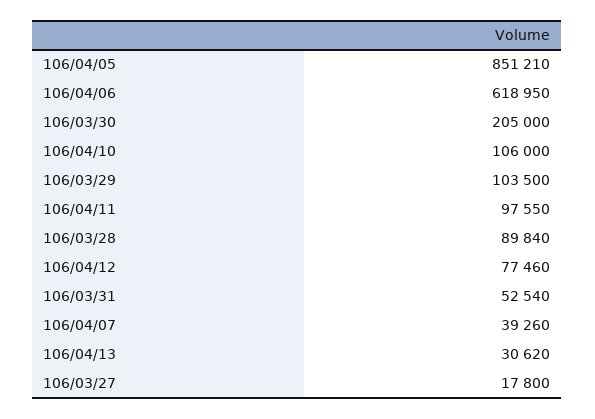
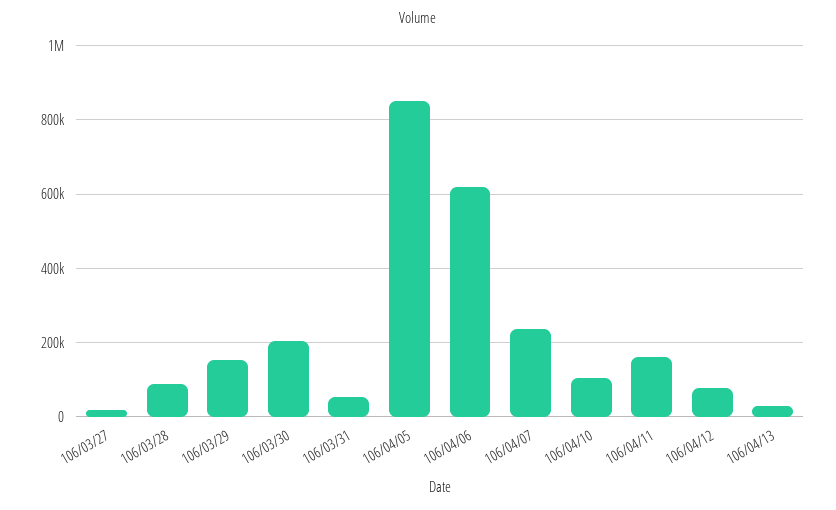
  {
    "106/04/05": 851210,
    "106/04/06": 618950,
    "106/03/30": 205000,
    "106/04/10": 106000,
-   "106/03/29": 103500,
+   "106/03/29": 160000,
-   "106/04/11": 97550,
+   "106/04/11": 160000,
    "106/03/28": 89840,
    "106/04/12": 77460,
    "106/03/31": 52540,
-   "106/04/07": 39260,
+   "106/04/07": 240000,
    "106/04/13": 30620,
    "106/03/27": 17800
  }

